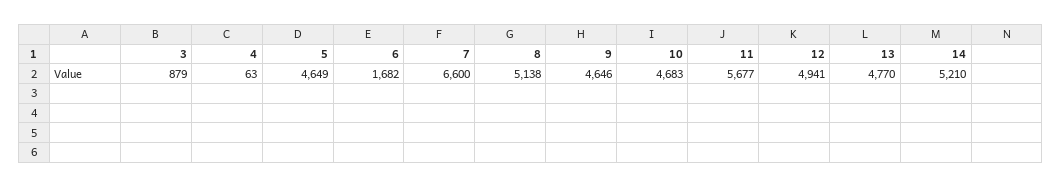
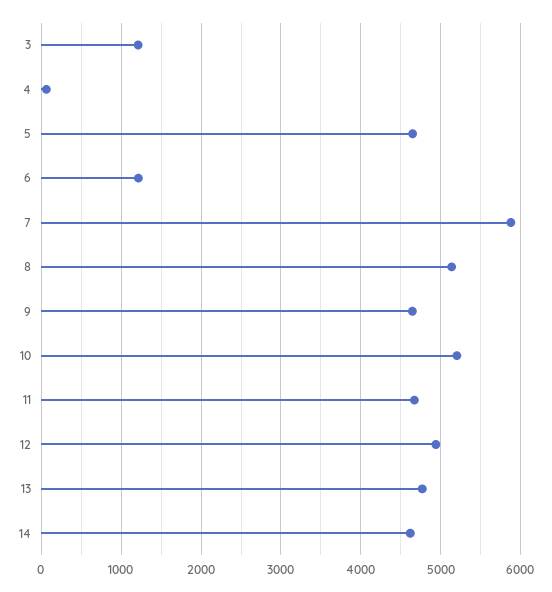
  {
-   "3": 879,
+   "3": 1200,
    "4": 63,
    "5": 4649,
-   "6": 1682,
+   "6": 1200,
-   "7": 6600,
+   "7": 5900,
    "8": 5138,
    "9": 4646,
-   "10": 4683,
+   "10": 5200,
-   "11": 5677,
+   "11": 4700,
    "12": 4941,
    "13": 4770,
-   "14": 5210
+   "14": 4600
  }

